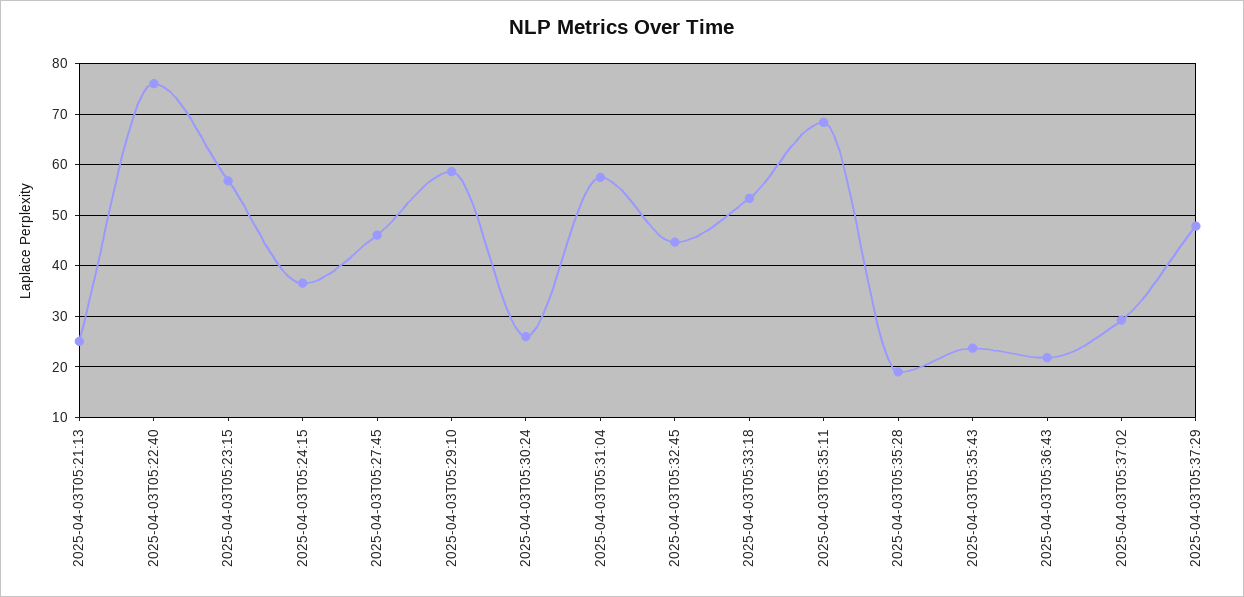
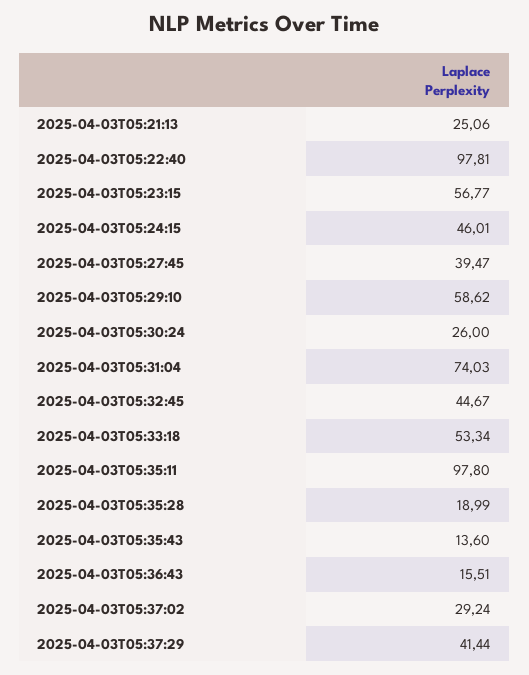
  {
    "2025-04-03T05:21:13": 25.06,
-   "2025-04-03T05:22:40": 76,
+   "2025-04-03T05:22:40": 97.81,
    "2025-04-03T05:23:15": 56.77,
-   "2025-04-03T05:24:15": 36,
+   "2025-04-03T05:24:15": 46.01,
-   "2025-04-03T05:27:45": 46,
+   "2025-04-03T05:27:45": 39.47,
    "2025-04-03T05:29:10": 58.62,
    "2025-04-03T05:30:24": 26,
-   "2025-04-03T05:31:04": 58,
+   "2025-04-03T05:31:04": 74.03,
    "2025-04-03T05:32:45": 44.67,
    "2025-04-03T05:33:18": 53.34,
-   "2025-04-03T05:35:11": 68,
+   "2025-04-03T05:35:11": 97.8,
    "2025-04-03T05:35:28": 18.99,
-   "2025-04-03T05:35:43": 24,
+   "2025-04-03T05:35:43": 13.6,
-   "2025-04-03T05:36:43": 22,
+   "2025-04-03T05:36:43": 15.51,
    "2025-04-03T05:37:02": 29.24,
-   "2025-04-03T05:37:29": 48
+   "2025-04-03T05:37:29": 41.44
  }

